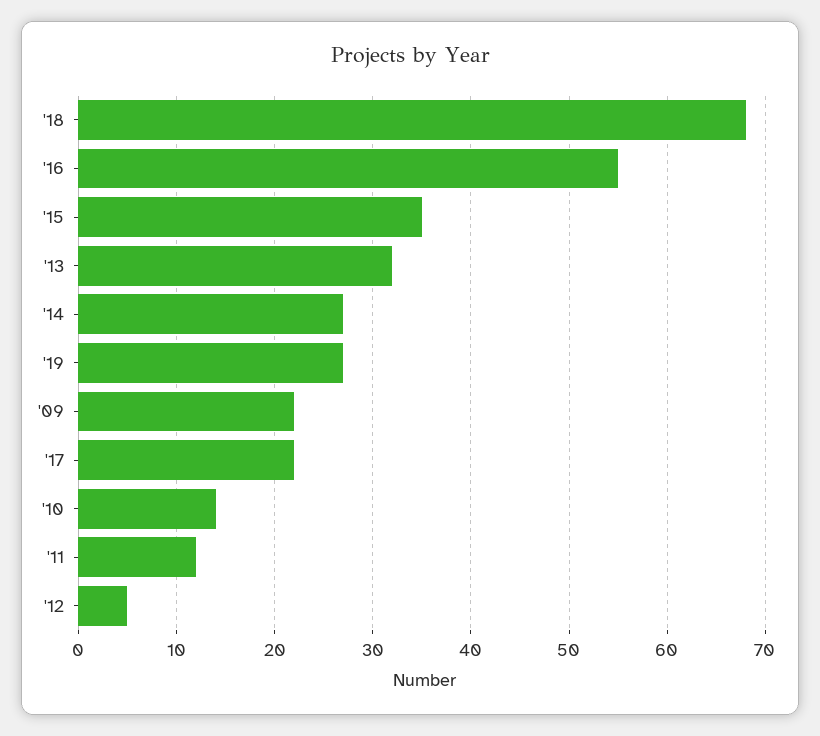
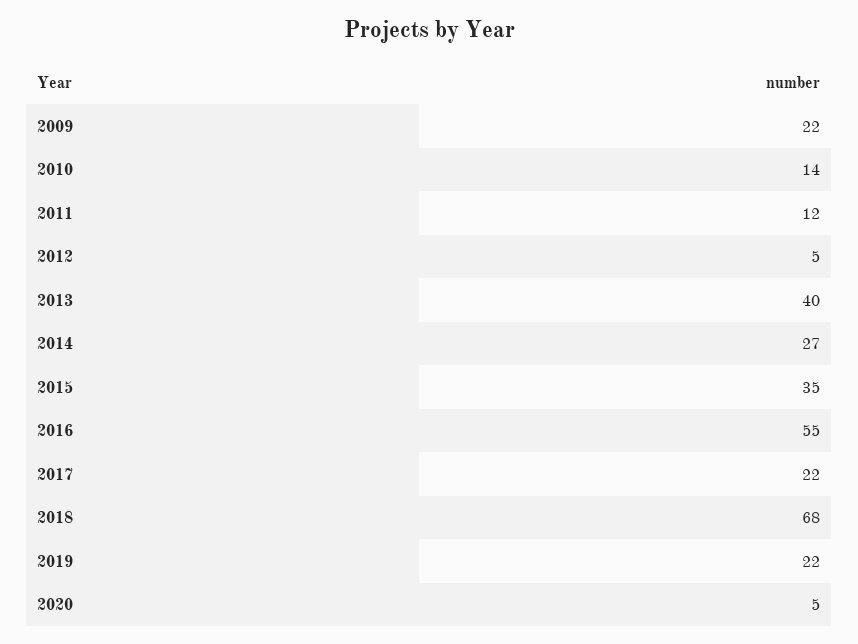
  {
    "'18": 68,
    "'16": 55,
    "'15": 35,
-   "'13": 32,
+   "'13": 40,
    "'14": 27,
-   "'19": 27,
+   "'19": 22,
    "'09": 22,
    "'17": 22,
    "'10": 14,
    "'11": 12,
-   "'12": 5
+   "'12": 5,
+   "2020": 5
  }

